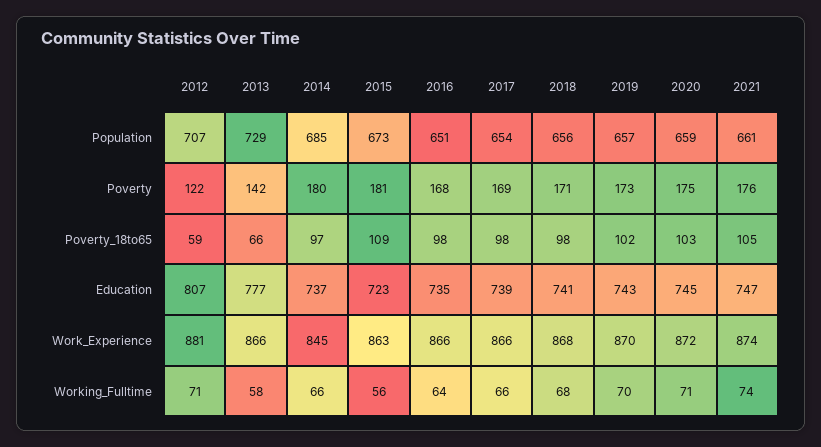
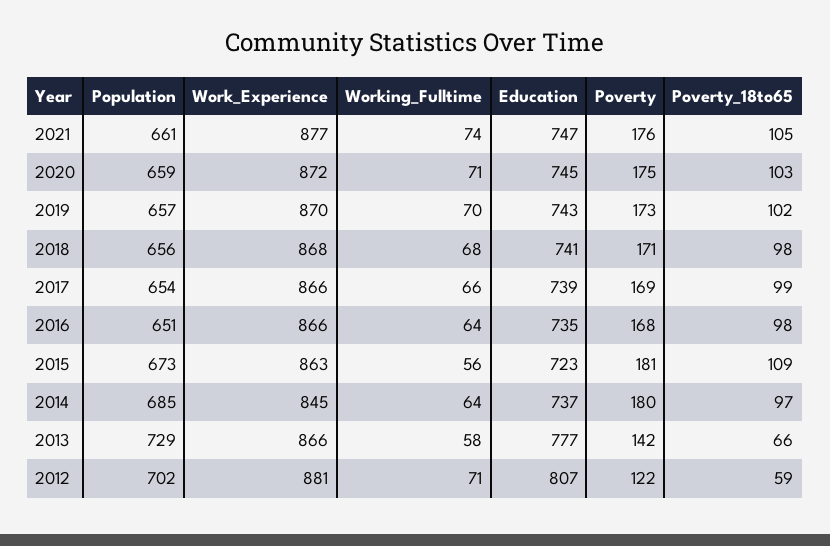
  {
    "2012": {
-     "Population": 707,
+     "Population": 702,
      "Poverty": 122,
      "Poverty_18to65": 59,
      "Education": 807,
      "Work_Experience": 881,
      "Working_Fulltime": 71
    },
    "2013": {
      "Population": 729,
      "Poverty": 142,
      "Poverty_18to65": 66,
      "Education": 777,
      "Work_Experience": 866,
      "Working_Fulltime": 58
    },
    "2014": {
      "Population": 685,
      "Poverty": 180,
      "Poverty_18to65": 97,
      "Education": 737,
      "Work_Experience": 845,
-     "Working_Fulltime": 66
+     "Working_Fulltime": 64
    },
    "2015": {
      "Population": 673,
      "Poverty": 181,
      "Poverty_18to65": 109,
      "Education": 723,
      "Work_Experience": 863,
      "Working_Fulltime": 56
    },
    "2016": {
      "Population": 651,
      "Poverty": 168,
      "Poverty_18to65": 98,
      "Education": 735,
      "Work_Experience": 866,
      "Working_Fulltime": 64
    },
    "2017": {
      "Population": 654,
      "Poverty": 169,
-     "Poverty_18to65": 98,
+     "Poverty_18to65": 99,
      "Education": 739,
      "Work_Experience": 866,
      "Working_Fulltime": 66
    },
    "2018": {
      "Population": 656,
      "Poverty": 171,
      "Poverty_18to65": 98,
      "Education": 741,
      "Work_Experience": 868,
      "Working_Fulltime": 68
    },
    "2019": {
      "Population": 657,
      "Poverty": 173,
      "Poverty_18to65": 102,
      "Education": 743,
      "Work_Experience": 870,
      "Working_Fulltime": 70
    },
    "2020": {
      "Population": 659,
      "Poverty": 175,
      "Poverty_18to65": 103,
      "Education": 745,
      "Work_Experience": 872,
      "Working_Fulltime": 71
    },
    "2021": {
      "Population": 661,
      "Poverty": 176,
      "Poverty_18to65": 105,
      "Education": 747,
-     "Work_Experience": 874,
+     "Work_Experience": 877,
      "Working_Fulltime": 74
    }
  }

